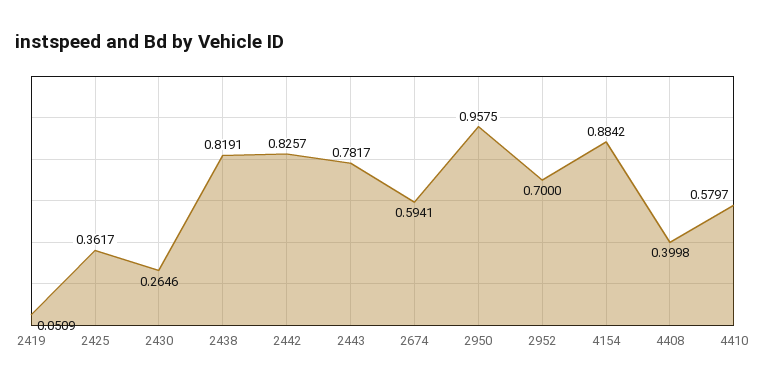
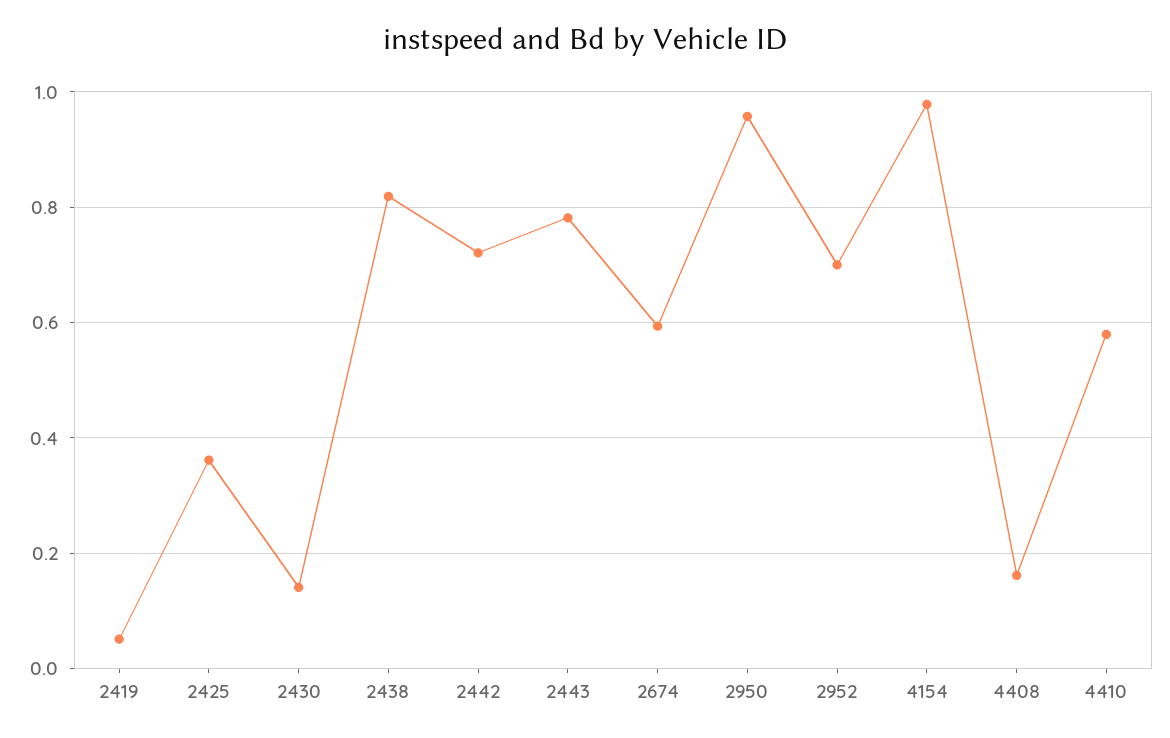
  {
    "2419": 0.0509,
    "2425": 0.3617,
-   "2430": 0.2646,
+   "2430": 0.14,
    "2438": 0.8191,
-   "2442": 0.8257,
+   "2442": 0.72,
    "2443": 0.7817,
    "2674": 0.5941,
    "2950": 0.9575,
    "2952": 0.7,
-   "4154": 0.8842,
+   "4154": 0.98,
-   "4408": 0.3998,
+   "4408": 0.16,
    "4410": 0.5797
  }

